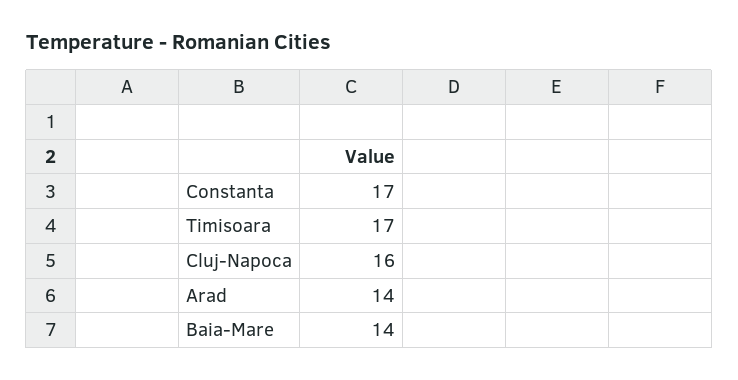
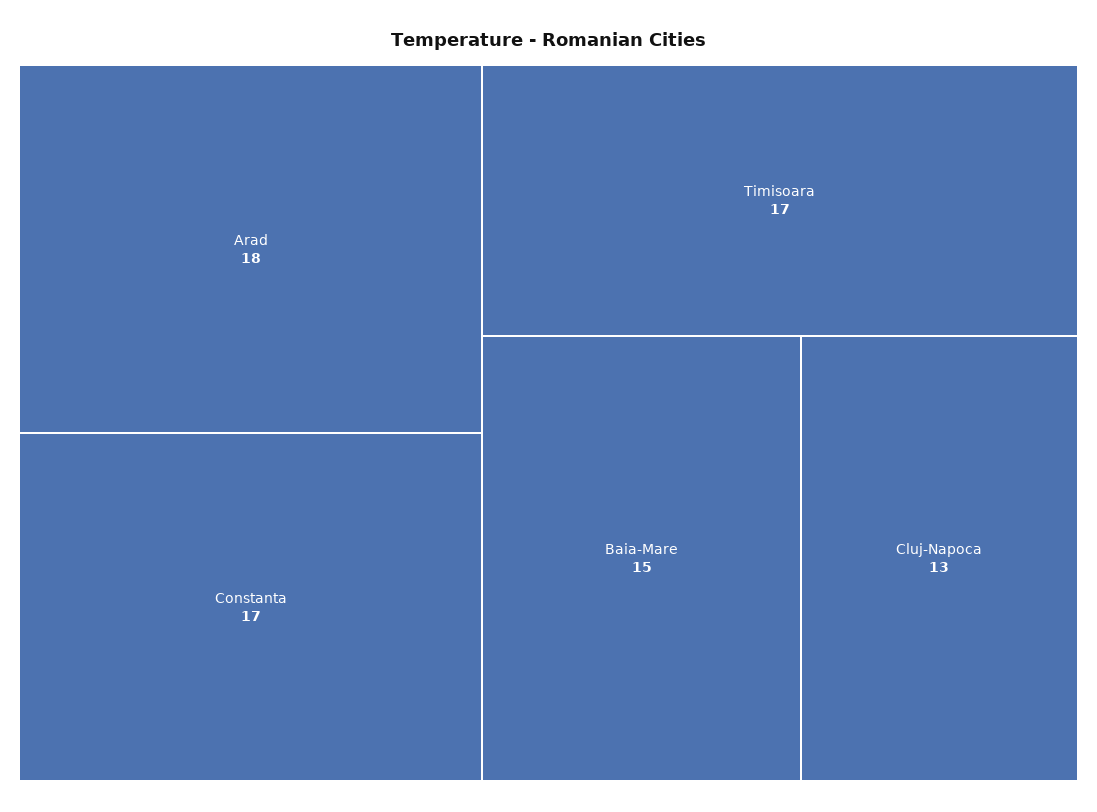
  {
    "Constanta": 17,
    "Timisoara": 17,
-   "Cluj-Napoca": 16,
+   "Cluj-Napoca": 13,
-   "Arad": 14,
+   "Arad": 18,
-   "Baia-Mare": 14
+   "Baia-Mare": 15
  }

